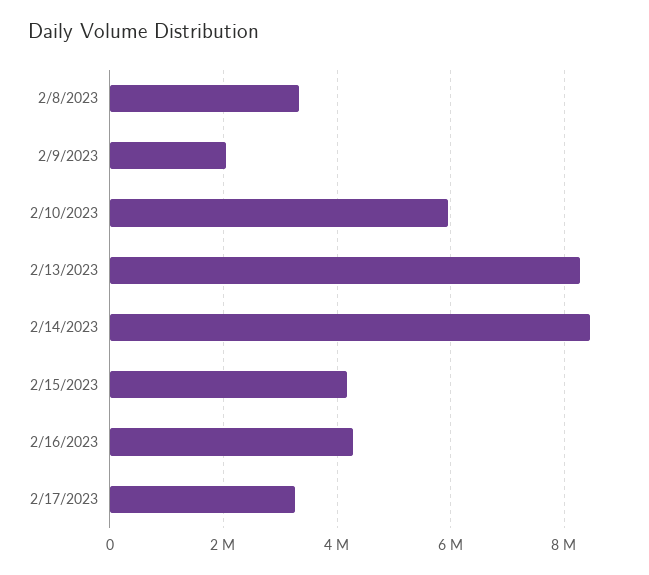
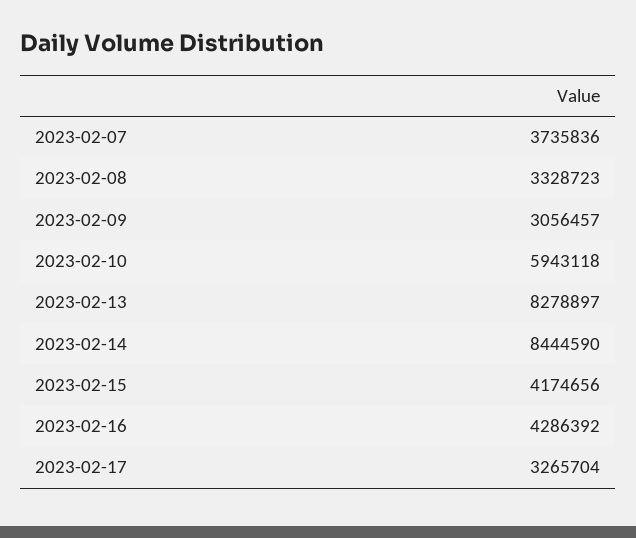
  {
    "2/8/2023": 3328723,
-   "2/9/2023": 2000000,
+   "2/9/2023": 3056457,
    "2/10/2023": 5943118,
    "2/13/2023": 8278897,
    "2/14/2023": 8444590,
    "2/15/2023": 4174656,
    "2/16/2023": 4286392,
-   "2/17/2023": 3265704
+   "2/17/2023": 3265704,
+   "2023-02-07": 3735836
  }

